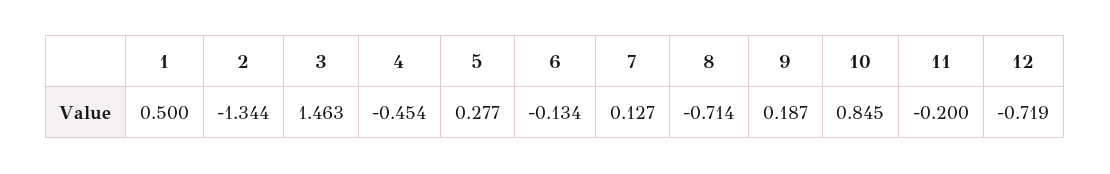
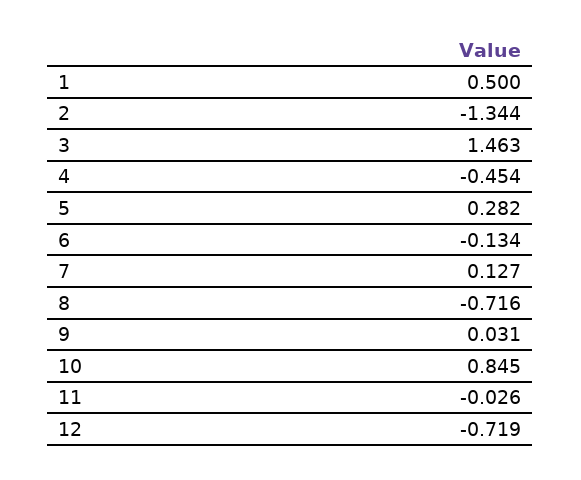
  {
    "1": 0.5,
    "2": -1.344,
    "3": 1.463,
    "4": -0.454,
-   "5": 0.277,
+   "5": 0.282,
    "6": -0.134,
    "7": 0.127,
-   "8": -0.714,
+   "8": -0.716,
-   "9": 0.187,
+   "9": 0.031,
    "10": 0.845,
-   "11": -0.2,
+   "11": -0.026,
    "12": -0.719
  }

